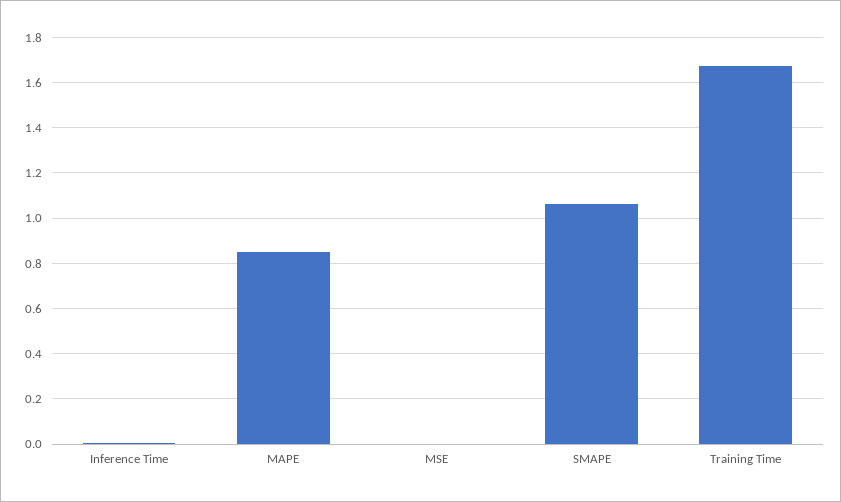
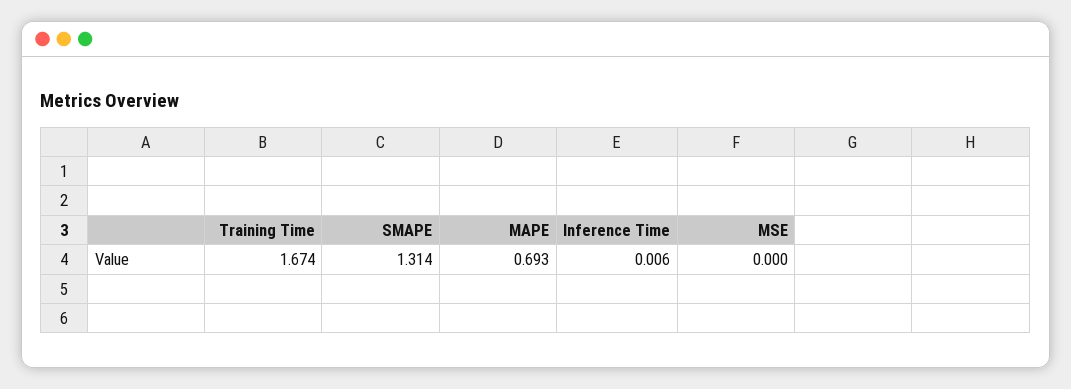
  {
    "Inference Time": 0.006,
-   "MAPE": 0.85,
+   "MAPE": 0.693,
    "MSE": 0,
-   "SMAPE": 1.05,
+   "SMAPE": 1.314,
    "Training Time": 1.674
  }

